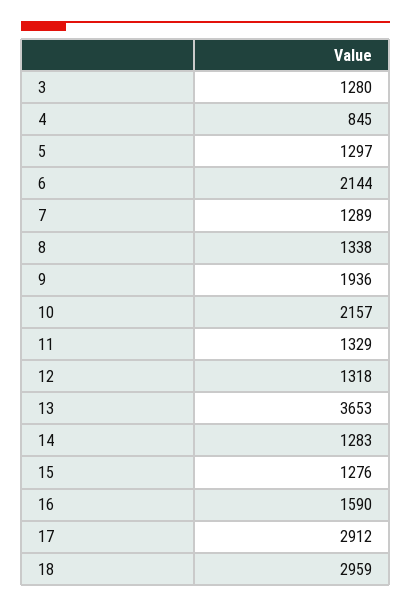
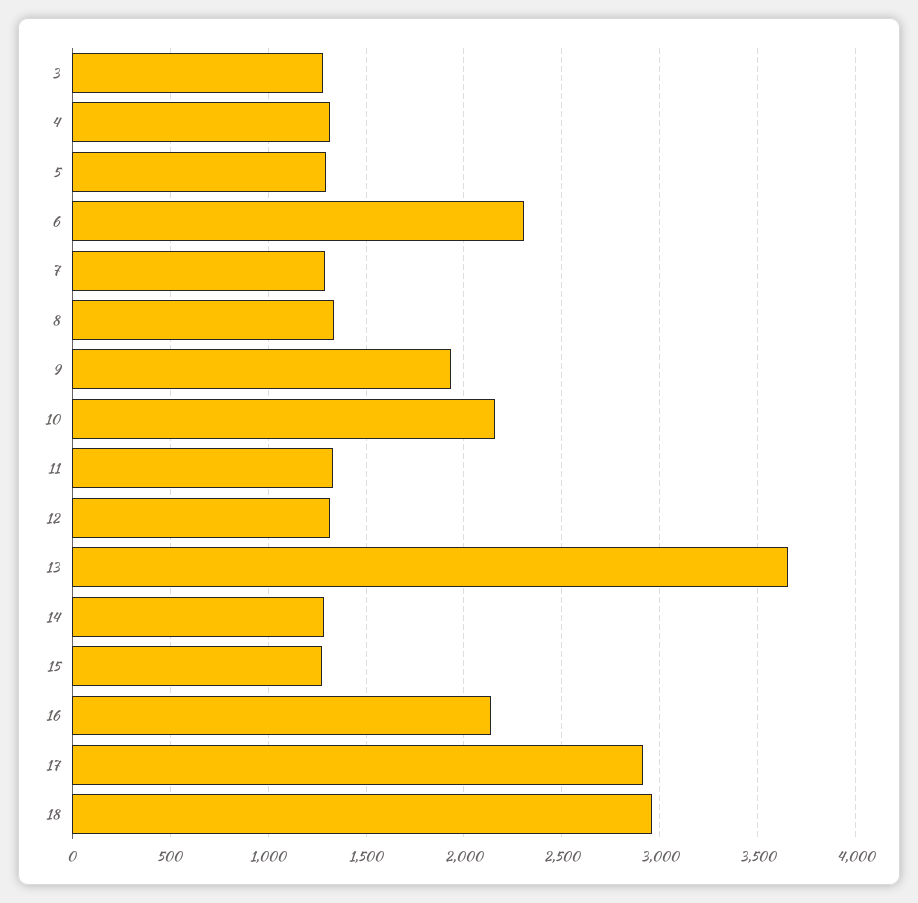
  {
    "3": 1280,
-   "4": 845,
+   "4": 1300,
    "5": 1297,
-   "6": 2144,
+   "6": 2300,
    "7": 1289,
    "8": 1338,
    "9": 1936,
    "10": 2157,
    "11": 1329,
    "12": 1318,
    "13": 3653,
    "14": 1283,
    "15": 1276,
-   "16": 1590,
+   "16": 2150,
    "17": 2912,
    "18": 2959
  }

